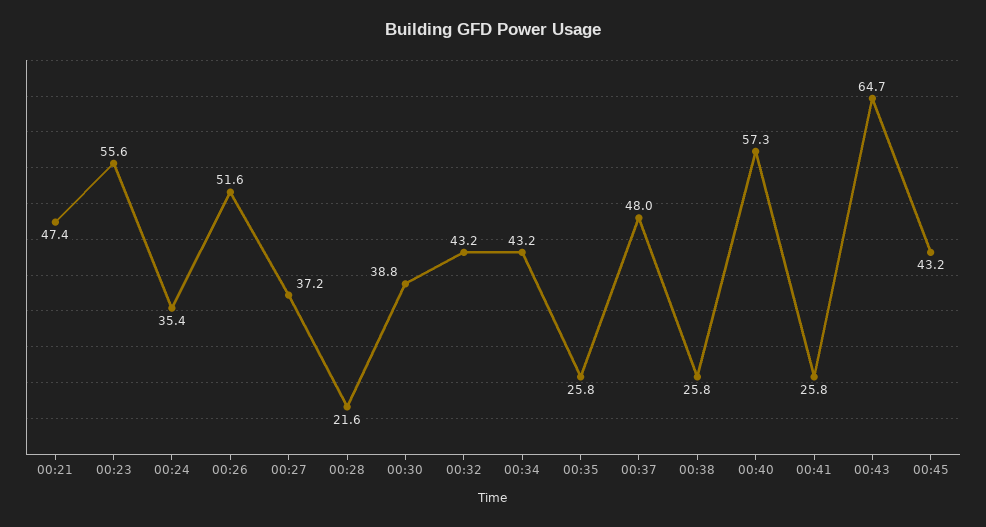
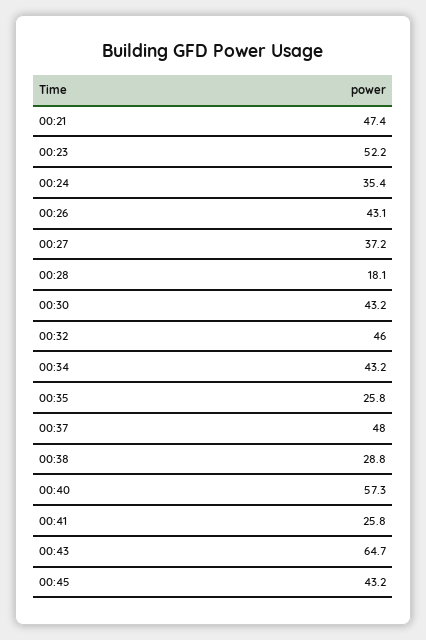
  {
    "00:21": 47.4,
-   "00:23": 55.6,
+   "00:23": 52.2,
    "00:24": 35.4,
-   "00:26": 51.6,
+   "00:26": 43.1,
    "00:27": 37.2,
-   "00:28": 21.6,
+   "00:28": 18.1,
-   "00:30": 38.8,
+   "00:30": 43.2,
-   "00:32": 43.2,
+   "00:32": 46,
    "00:34": 43.2,
    "00:35": 25.8,
    "00:37": 48,
-   "00:38": 25.8,
+   "00:38": 28.8,
    "00:40": 57.3,
    "00:41": 25.8,
    "00:43": 64.7,
    "00:45": 43.2
  }

